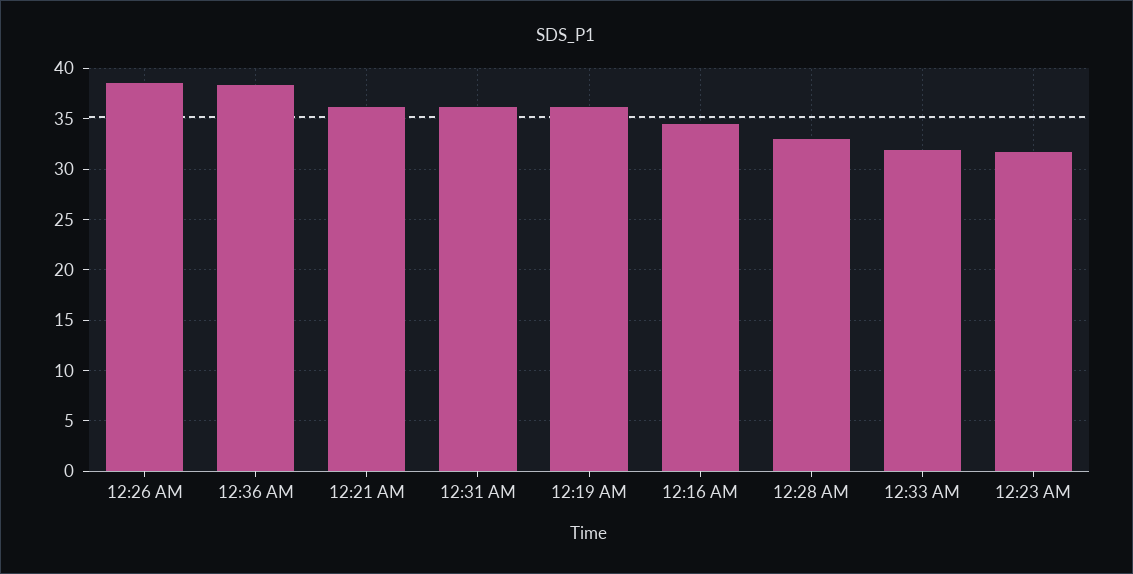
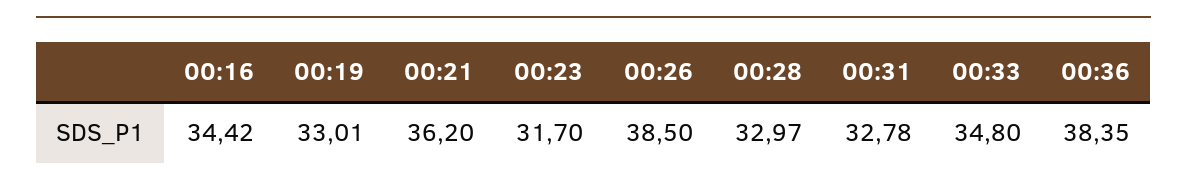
  {
    "12:26 AM": 38.5,
    "12:36 AM": 38.35,
    "12:21 AM": 36.2,
-   "12:31 AM": 36,
+   "12:31 AM": 32.78,
-   "12:19 AM": 36,
+   "12:19 AM": 33.01,
    "12:16 AM": 34.42,
    "12:28 AM": 32.97,
-   "12:33 AM": 32,
+   "12:33 AM": 34.8,
    "12:23 AM": 31.7
  }

